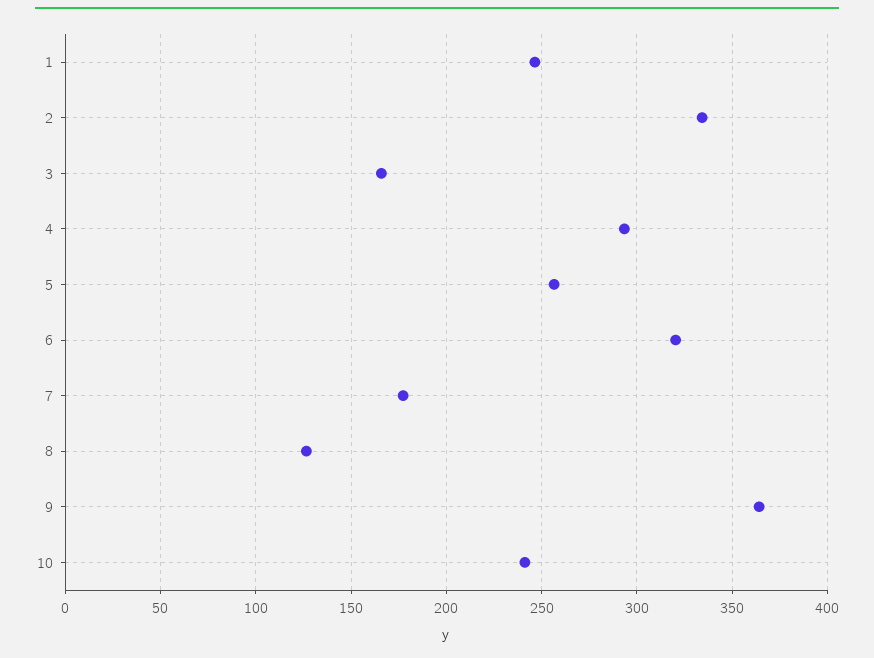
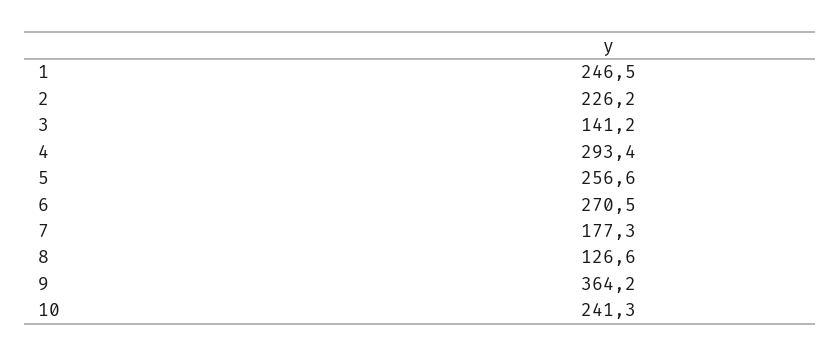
  {
    "1": 246.5,
-   "2": 335,
+   "2": 226.2,
-   "3": 165,
+   "3": 141.2,
    "4": 293.4,
    "5": 256.6,
-   "6": 320,
+   "6": 270.5,
    "7": 177.3,
    "8": 126.6,
    "9": 364.2,
    "10": 241.3
  }

